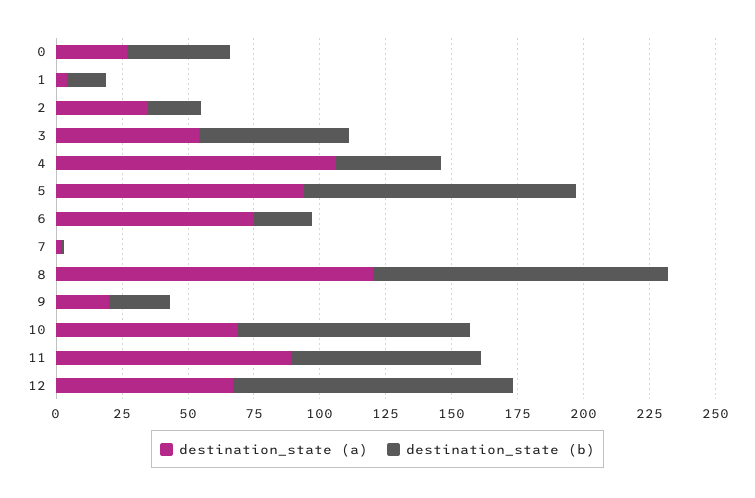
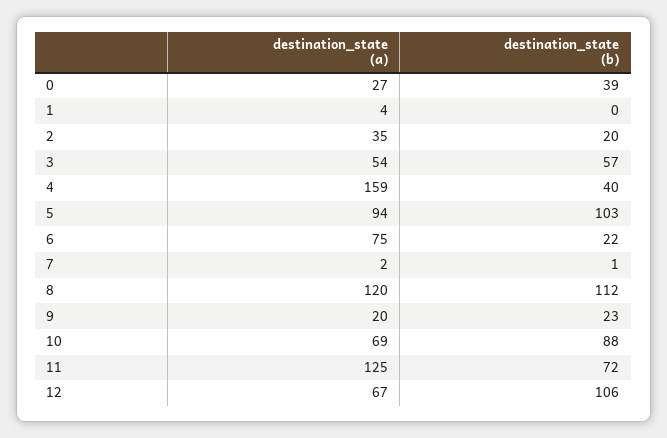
  {
    "destination_state (a)": {
      "0": 27,
      "1": 4,
      "2": 35,
      "3": 54,
-     "4": 105,
+     "4": 159,
      "5": 94,
      "6": 75,
      "7": 2,
      "8": 120,
      "9": 20,
      "10": 69,
-     "11": 90,
+     "11": 125,
      "12": 67
    },
    "destination_state (b)": {
      "0": 39,
-     "1": 15,
+     "1": 0,
      "2": 20,
      "3": 57,
      "4": 40,
      "5": 103,
      "6": 22,
      "7": 1,
      "8": 112,
      "9": 23,
      "10": 88,
      "11": 72,
      "12": 106
    }
  }

